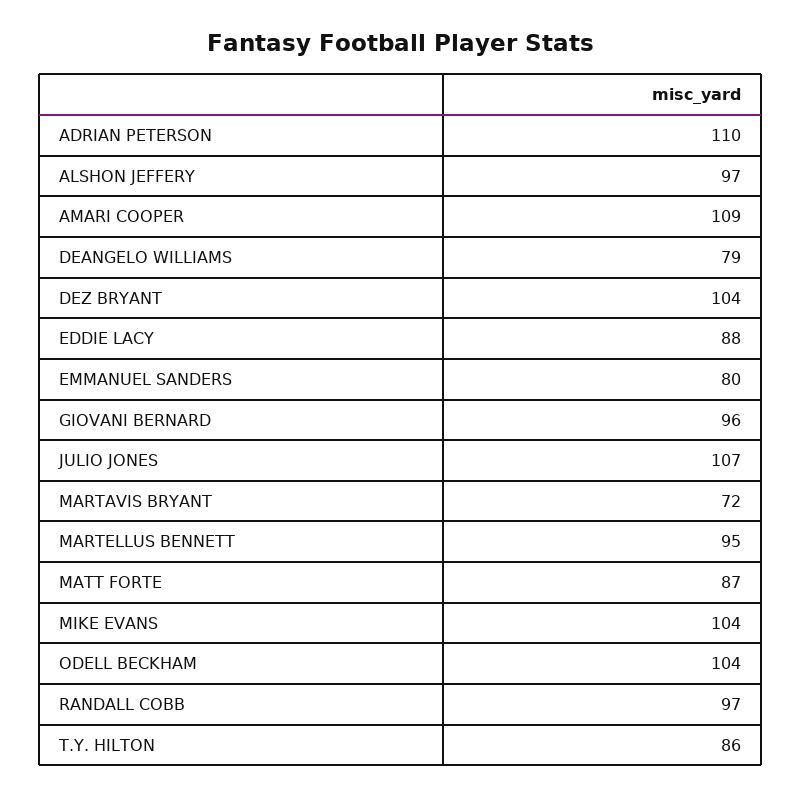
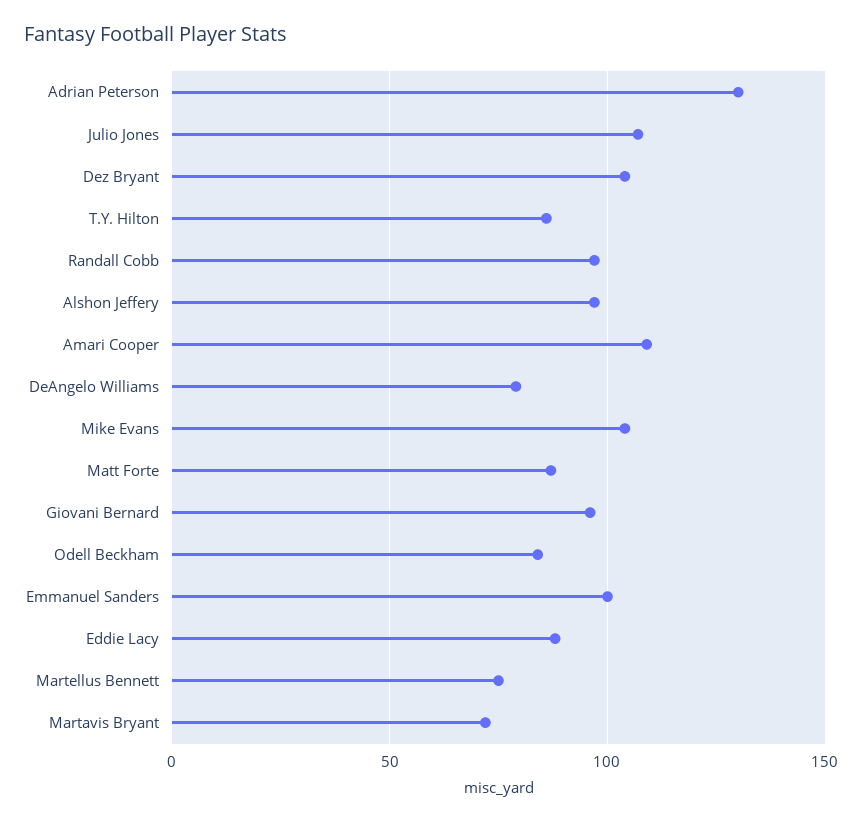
  {
-   "ADRIAN PETERSON": 110,
+   "ADRIAN PETERSON": 130,
    "ALSHON JEFFERY": 97,
    "AMARI COOPER": 109,
    "DEANGELO WILLIAMS": 79,
    "DEZ BRYANT": 104,
    "EDDIE LACY": 88,
-   "EMMANUEL SANDERS": 80,
+   "EMMANUEL SANDERS": 100,
    "GIOVANI BERNARD": 96,
    "JULIO JONES": 107,
    "MARTAVIS BRYANT": 72,
-   "MARTELLUS BENNETT": 95,
+   "MARTELLUS BENNETT": 75,
    "MATT FORTE": 87,
    "MIKE EVANS": 104,
-   "ODELL BECKHAM": 104,
+   "ODELL BECKHAM": 85,
    "RANDALL COBB": 97,
    "T.Y. HILTON": 86
  }

